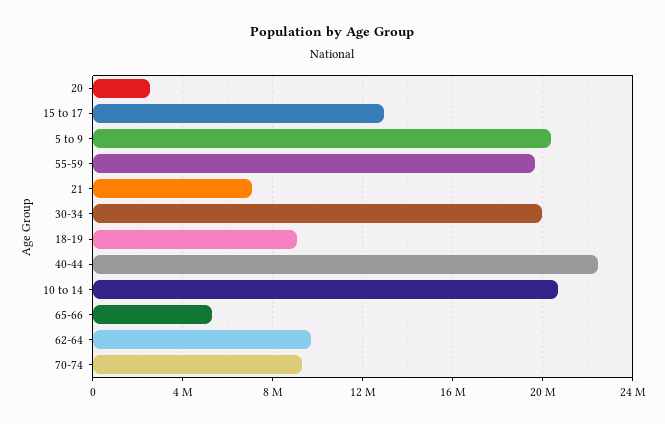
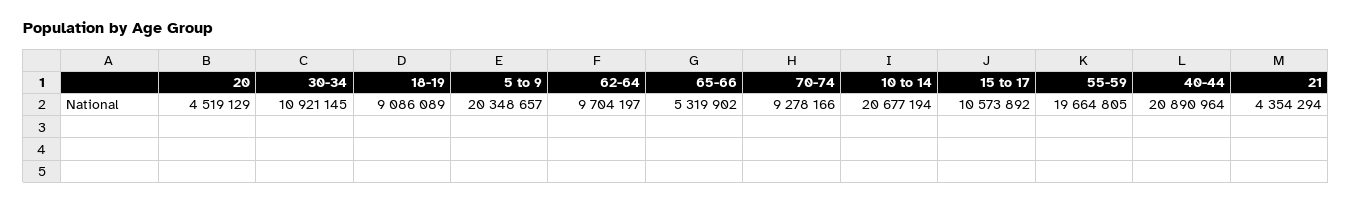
  {
-   "20": 2500000,
+   "20": 4519129,
-   "15 to 17": 13000000,
+   "15 to 17": 10573892,
    "5 to 9": 20348657,
    "55-59": 19664805,
-   "21": 7000000,
+   "21": 4354294,
-   "30-34": 20000000,
+   "30-34": 10921145,
    "18-19": 9086089,
-   "40-44": 22500000,
+   "40-44": 20890964,
    "10 to 14": 20677194,
    "65-66": 5319902,
    "62-64": 9704197,
    "70-74": 9278166
  }

